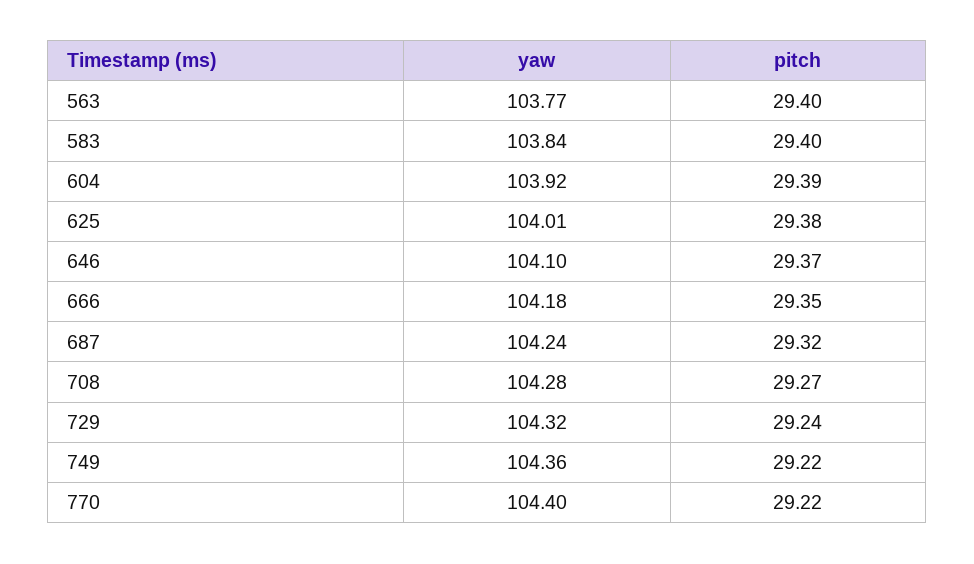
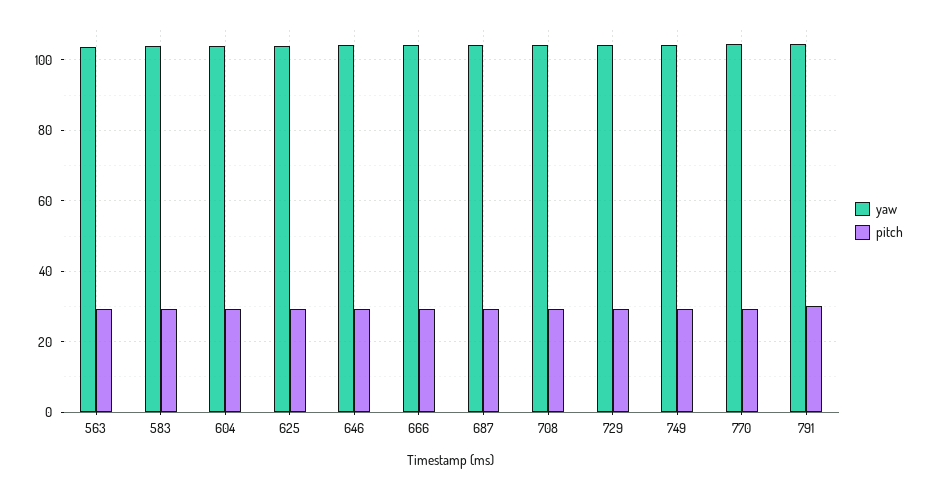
  {
    "yaw": {
      "563": 103.77,
      "583": 103.84,
      "604": 103.92,
      "625": 104.01,
      "646": 104.1,
      "666": 104.18,
      "687": 104.24,
      "708": 104.28,
      "729": 104.32,
      "749": 104.36,
-     "770": 104.4
+     "770": 104.4,
+     "791": 104
    },
    "pitch": {
      "563": 29.4,
      "583": 29.4,
      "604": 29.39,
      "625": 29.38,
      "646": 29.37,
      "666": 29.35,
      "687": 29.32,
      "708": 29.27,
      "729": 29.24,
      "749": 29.22,
-     "770": 29.22
+     "770": 29.22,
+     "791": 30
    }
  }

